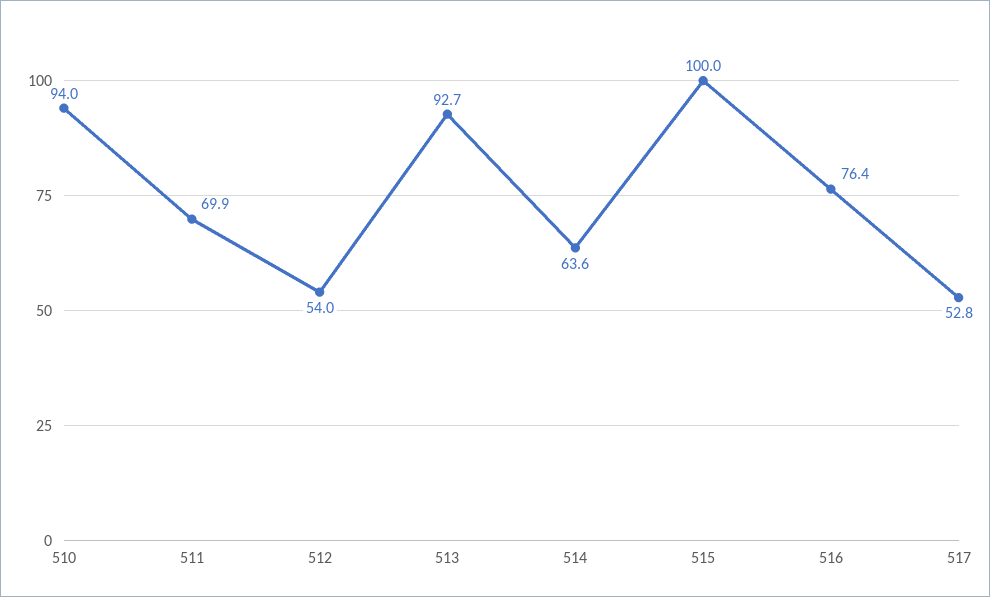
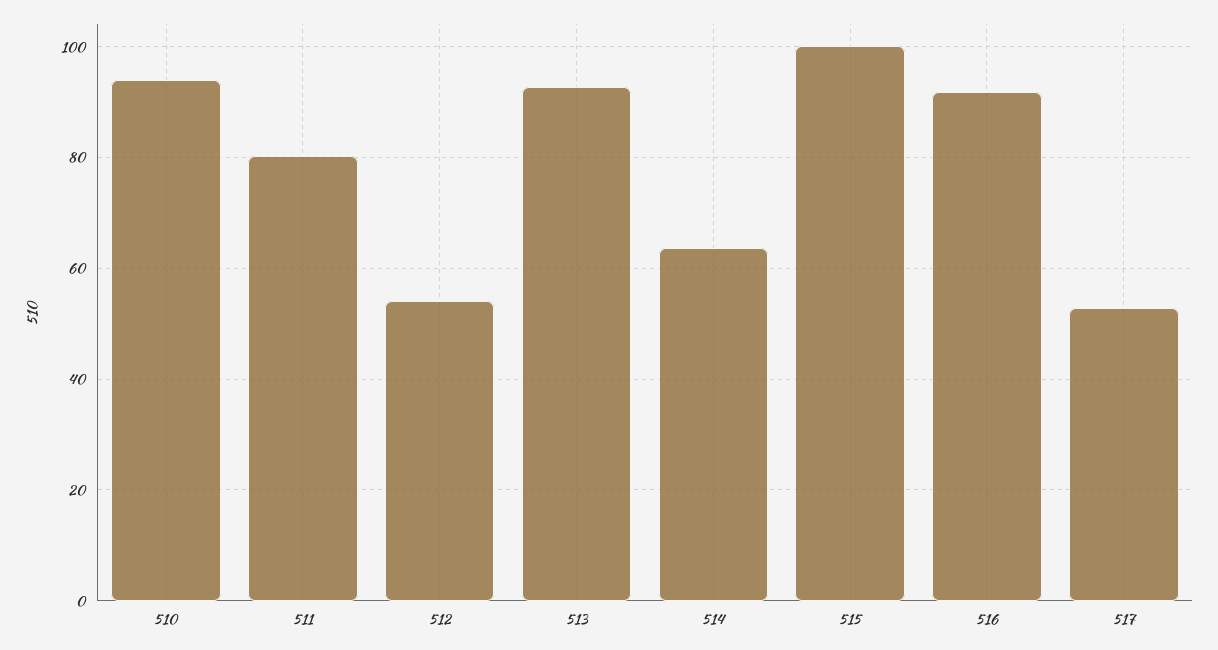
  {
    "510": 94,
-   "511": 69.9,
+   "511": 80,
    "512": 54,
    "513": 92.7,
    "514": 63.6,
    "515": 100,
-   "516": 76.4,
+   "516": 92,
    "517": 52.8
  }

